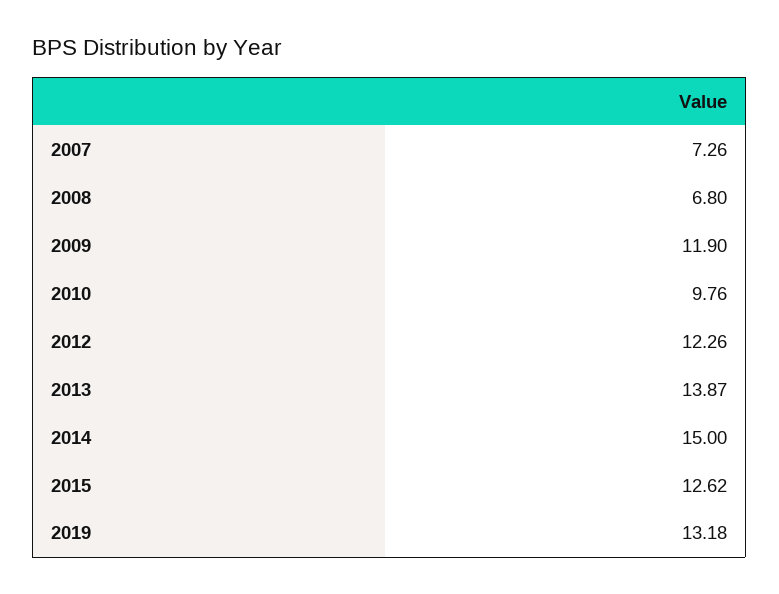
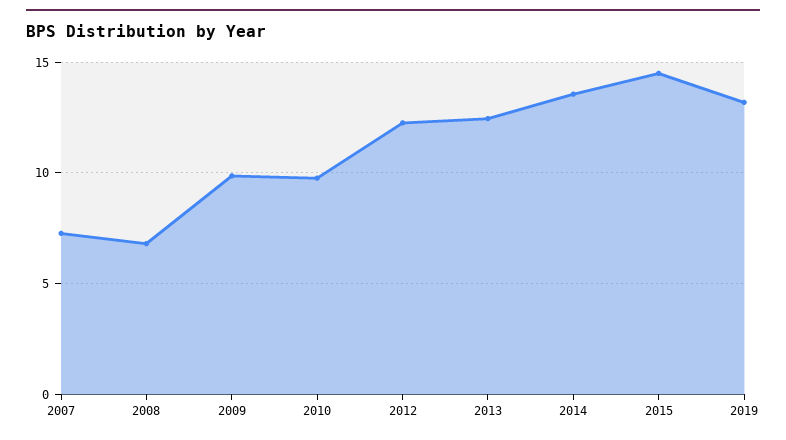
  {
    "2007": 7.26,
    "2008": 6.8,
-   "2009": 11.9,
+   "2009": 10,
    "2010": 9.76,
    "2012": 12.26,
-   "2013": 13.87,
+   "2013": 12.5,
-   "2014": 15,
+   "2014": 13.5,
-   "2015": 12.62,
+   "2015": 14.5,
    "2019": 13.18
  }

